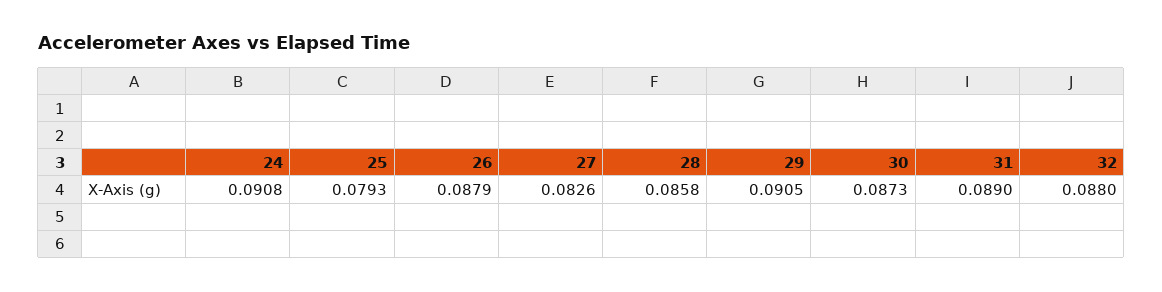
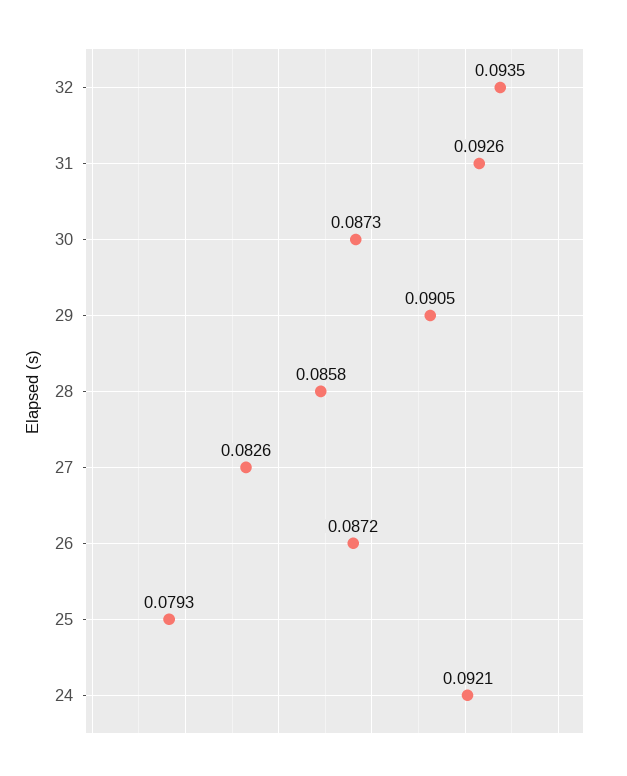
  {
-   "24": 0.0908,
+   "24": 0.0921,
    "25": 0.0793,
-   "26": 0.0879,
+   "26": 0.0872,
    "27": 0.0826,
    "28": 0.0858,
    "29": 0.0905,
    "30": 0.0873,
-   "31": 0.089,
+   "31": 0.0926,
-   "32": 0.088
+   "32": 0.0935
  }

